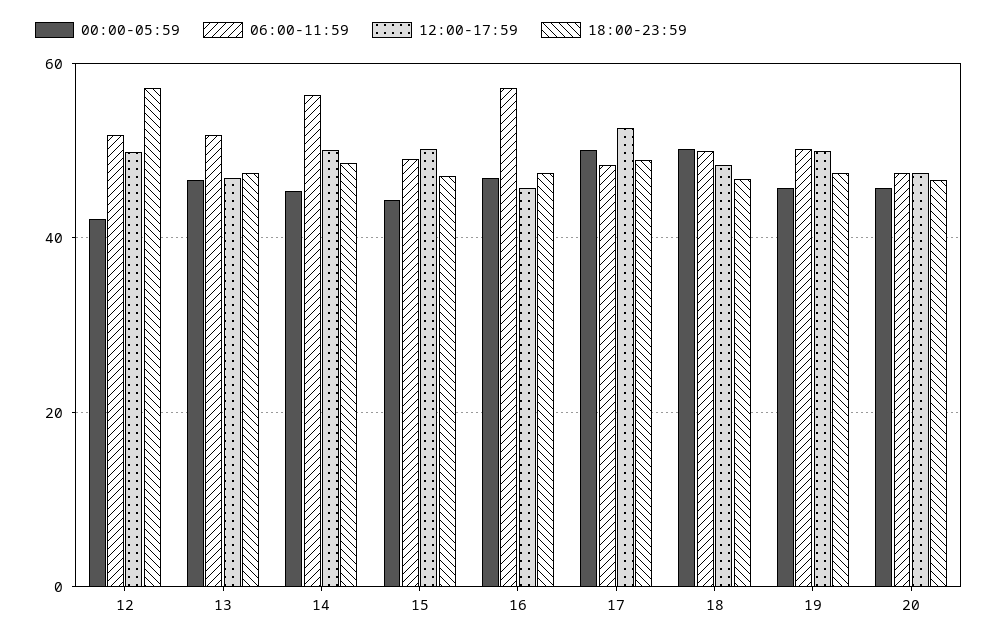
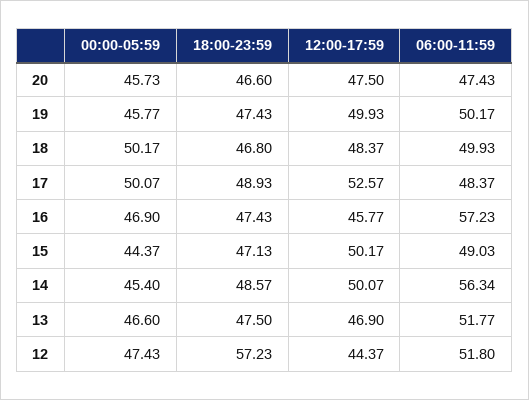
  {
    "00:00-05:59": {
-     "12": 42,
+     "12": 47.43,
      "13": 46.6,
      "14": 45.4,
      "15": 44.37,
      "16": 46.9,
      "17": 50.07,
      "18": 50.17,
      "19": 45.77,
      "20": 45.73
    },
    "06:00-11:59": {
      "12": 51.8,
      "13": 51.77,
      "14": 56.34,
      "15": 49.03,
      "16": 57.23,
      "17": 48.37,
      "18": 49.93,
      "19": 50.17,
      "20": 47.43
    },
    "12:00-17:59": {
-     "12": 50,
+     "12": 44.37,
      "13": 46.9,
      "14": 50.07,
      "15": 50.17,
      "16": 45.77,
      "17": 52.57,
      "18": 48.37,
      "19": 49.93,
      "20": 47.5
    },
    "18:00-23:59": {
      "12": 57.23,
      "13": 47.5,
      "14": 48.57,
      "15": 47.13,
      "16": 47.43,
      "17": 48.93,
      "18": 46.8,
      "19": 47.43,
      "20": 46.6
    }
  }

